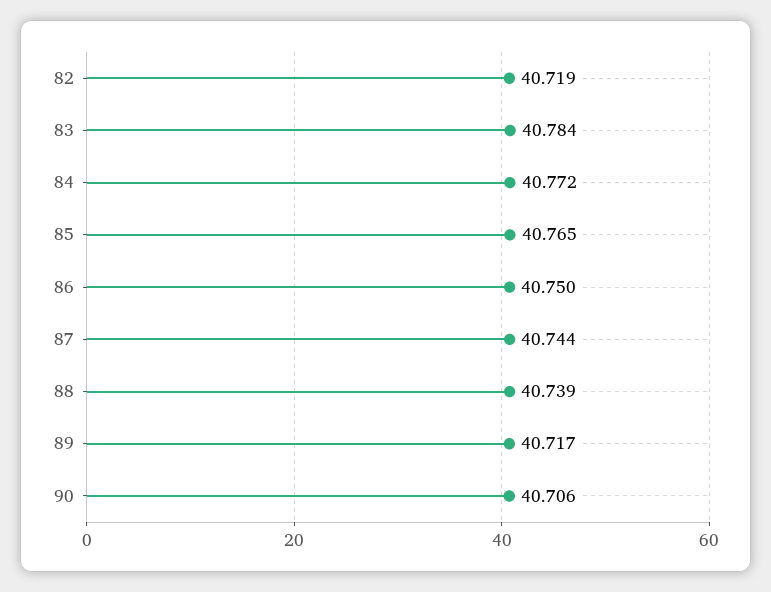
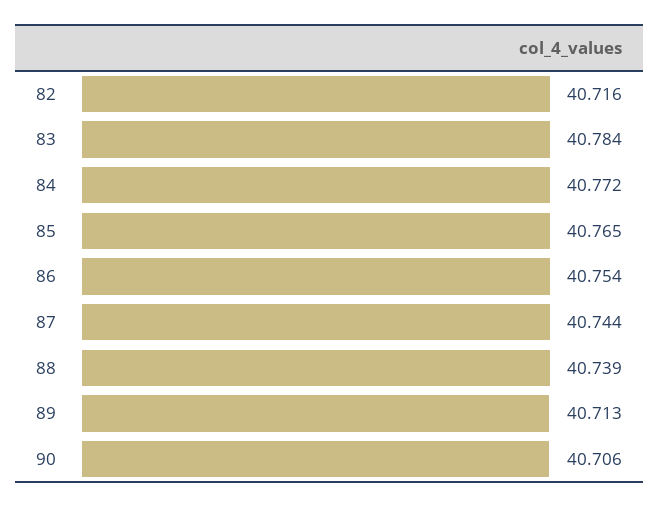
  {
-   "82": 40.719,
+   "82": 40.716,
    "83": 40.784,
    "84": 40.772,
    "85": 40.765,
-   "86": 40.75,
+   "86": 40.754,
    "87": 40.744,
    "88": 40.739,
-   "89": 40.717,
+   "89": 40.713,
    "90": 40.706
  }

